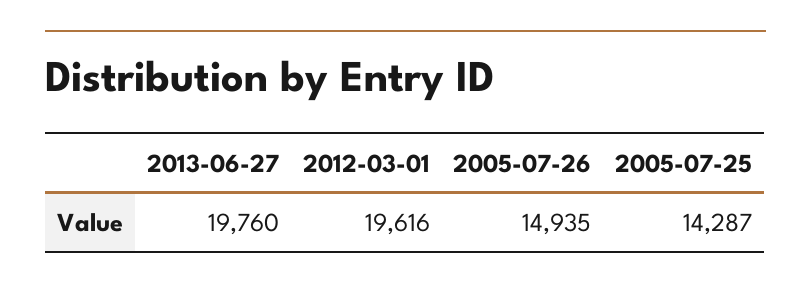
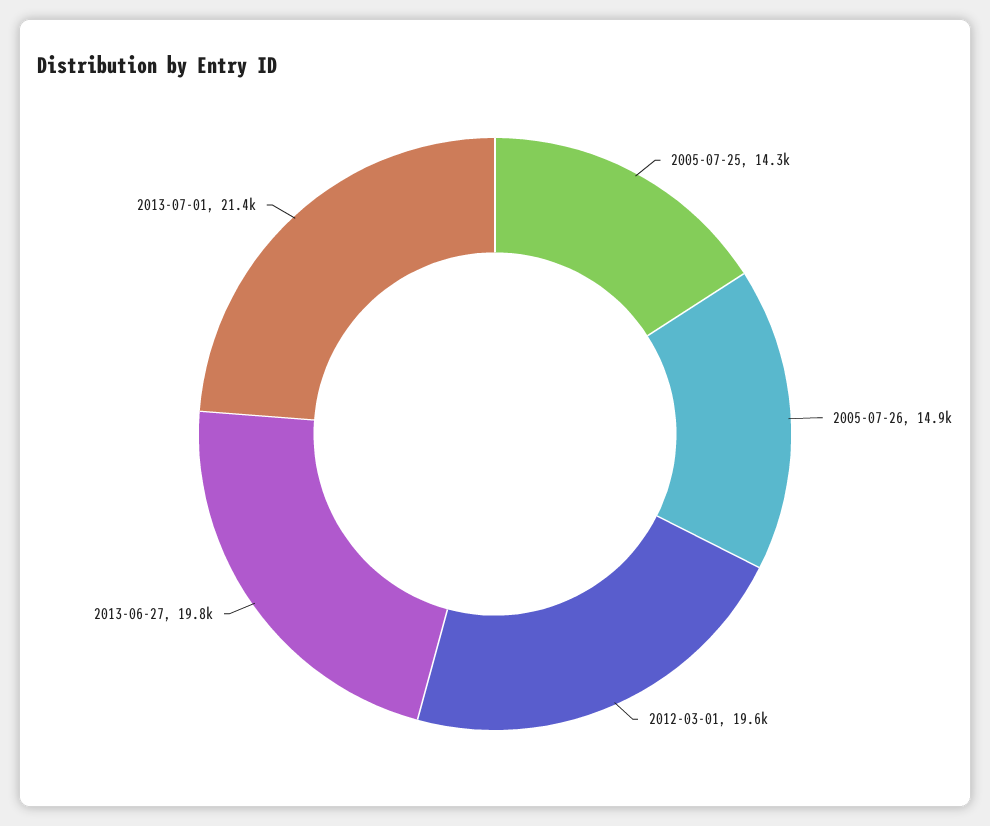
  {
    "2013-06-27": 19760,
    "2012-03-01": 19616,
    "2005-07-26": 14935,
-   "2005-07-25": 14287
+   "2005-07-25": 14287,
+   "2013-07-01": 21400
  }

